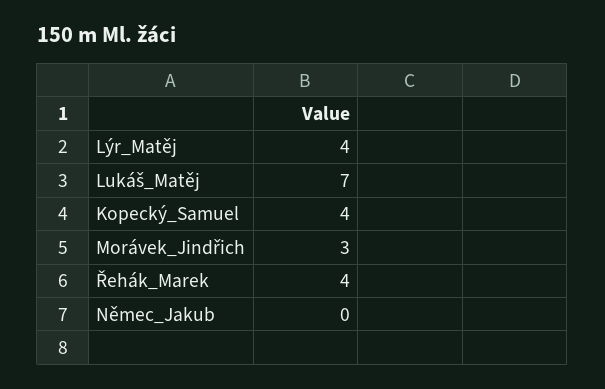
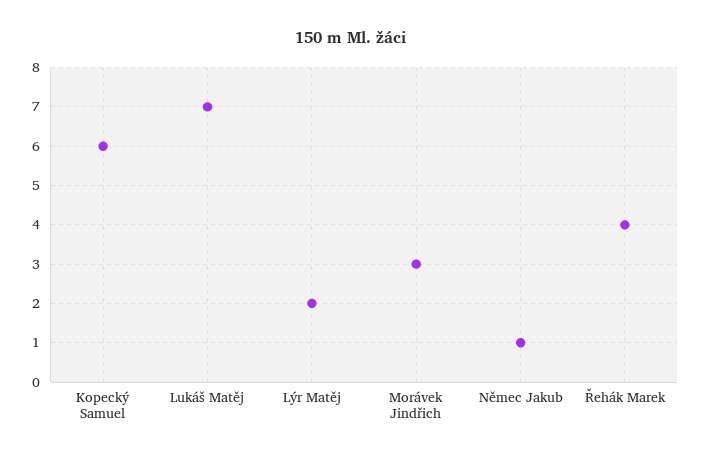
  {
-   "Lýr_Matěj": 4,
+   "Lýr_Matěj": 2,
    "Lukáš_Matěj": 7,
-   "Kopecký_Samuel": 4,
+   "Kopecký_Samuel": 6,
    "Morávek_Jindřich": 3,
    "Řehák_Marek": 4,
-   "Němec_Jakub": 0
+   "Němec_Jakub": 1
  }

